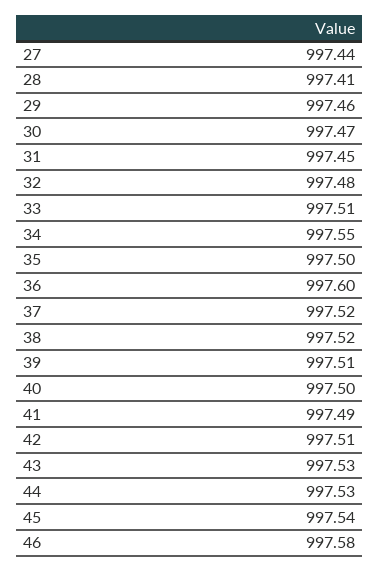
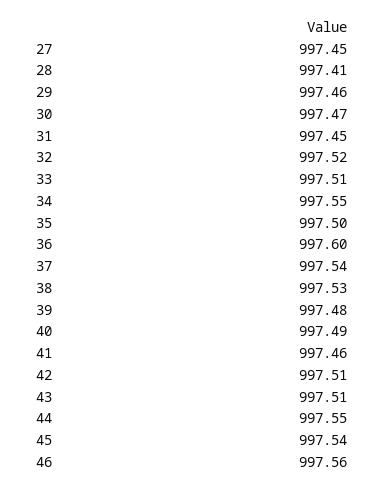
  {
-   "27": 997.44,
+   "27": 997.45,
    "28": 997.41,
    "29": 997.46,
    "30": 997.47,
    "31": 997.45,
-   "32": 997.48,
+   "32": 997.52,
    "33": 997.51,
    "34": 997.55,
    "35": 997.5,
    "36": 997.6,
-   "37": 997.52,
+   "37": 997.54,
-   "38": 997.52,
+   "38": 997.53,
-   "39": 997.51,
+   "39": 997.48,
-   "40": 997.5,
+   "40": 997.49,
-   "41": 997.49,
+   "41": 997.46,
    "42": 997.51,
-   "43": 997.53,
+   "43": 997.51,
-   "44": 997.53,
+   "44": 997.55,
    "45": 997.54,
-   "46": 997.58
+   "46": 997.56
  }

